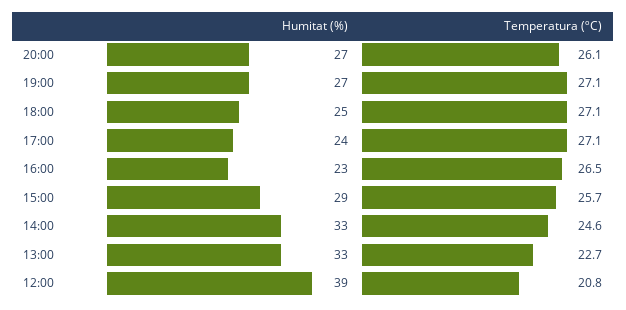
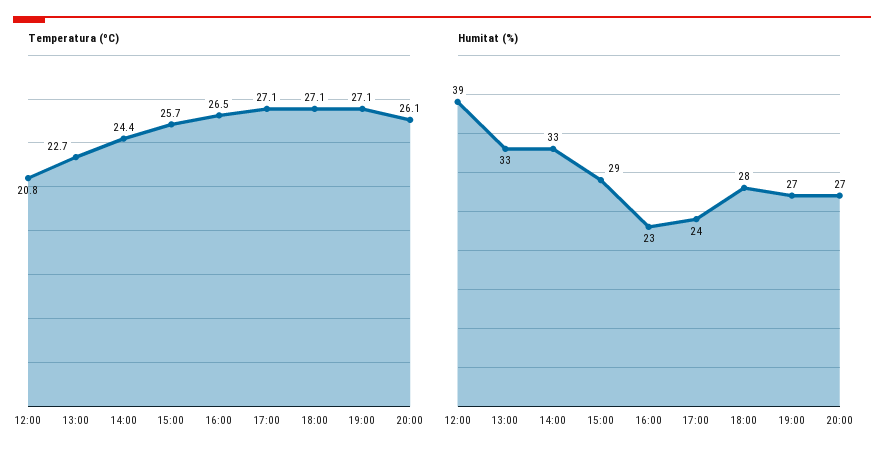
  {
    "Humitat (%)": {
      "20:00": 27,
      "19:00": 27,
-     "18:00": 25,
+     "18:00": 28,
      "17:00": 24,
      "16:00": 23,
      "15:00": 29,
      "14:00": 33,
      "13:00": 33,
      "12:00": 39
    },
    "Temperatura (ºC)": {
      "20:00": 26.1,
      "19:00": 27.1,
      "18:00": 27.1,
      "17:00": 27.1,
      "16:00": 26.5,
      "15:00": 25.7,
-     "14:00": 24.6,
+     "14:00": 24.4,
      "13:00": 22.7,
      "12:00": 20.8
    }
  }

